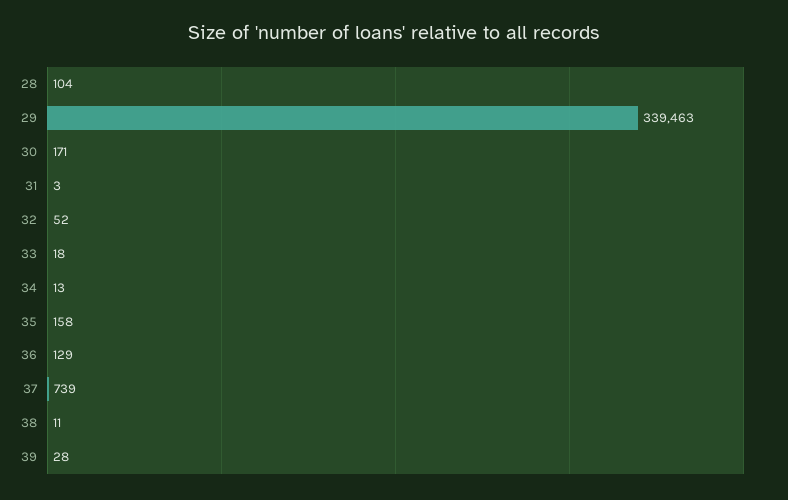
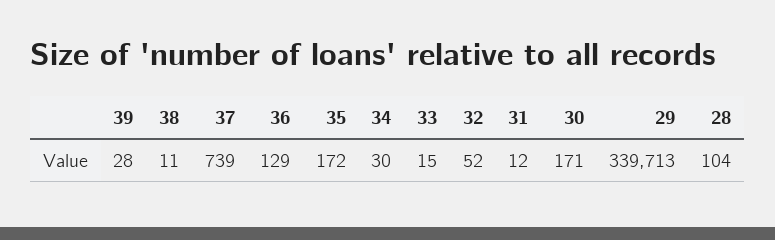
  {
    "28": 104,
-   "29": 339463,
+   "29": 339713,
    "30": 171,
-   "31": 3,
+   "31": 12,
    "32": 52,
-   "33": 18,
+   "33": 15,
-   "34": 13,
+   "34": 30,
-   "35": 158,
+   "35": 172,
    "36": 129,
    "37": 739,
    "38": 11,
    "39": 28
  }

